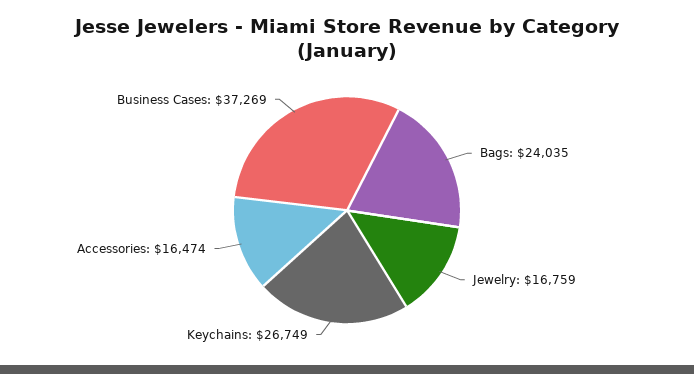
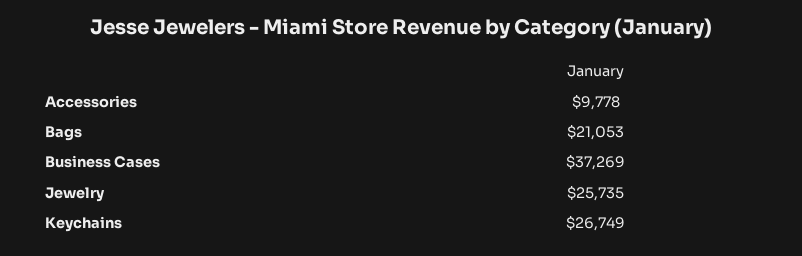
  {
-   "Bags": 24035,
+   "Bags": 21053,
-   "Jewelry": 16759,
+   "Jewelry": 25735,
    "Keychains": 26749,
-   "Accessories": 16474,
+   "Accessories": 9778,
    "Business Cases": 37269
  }

